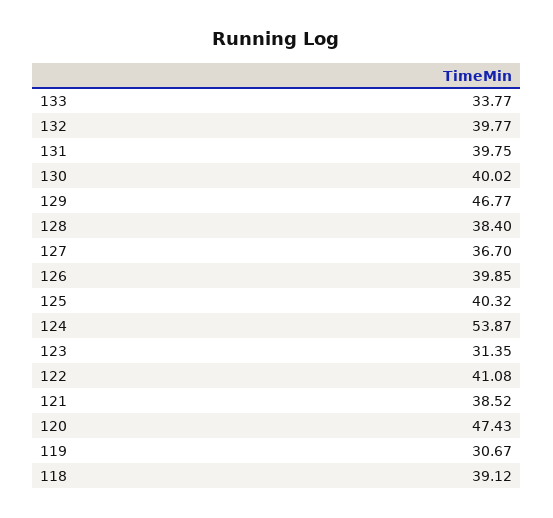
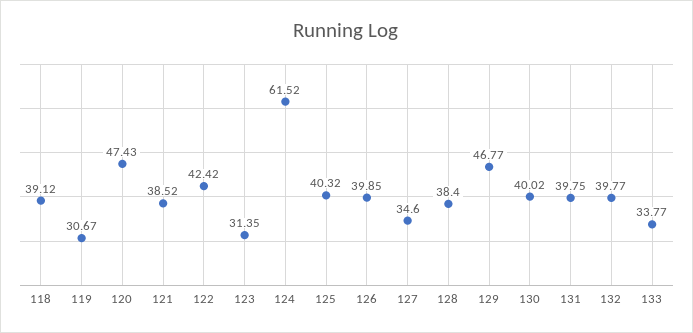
  {
    "133": 33.77,
    "132": 39.77,
    "131": 39.75,
    "130": 40.02,
    "129": 46.77,
    "128": 38.4,
-   "127": 36.7,
+   "127": 34.6,
    "126": 39.85,
    "125": 40.32,
-   "124": 53.87,
+   "124": 61.52,
    "123": 31.35,
-   "122": 41.08,
+   "122": 42.42,
    "121": 38.52,
    "120": 47.43,
    "119": 30.67,
    "118": 39.12
  }

